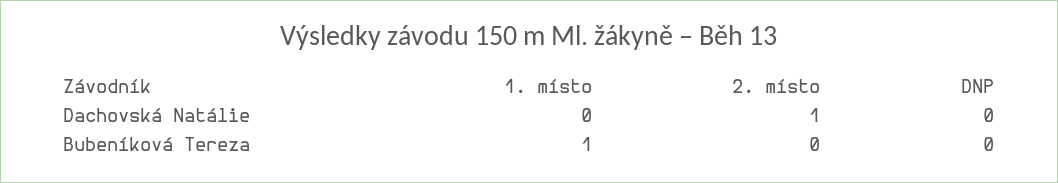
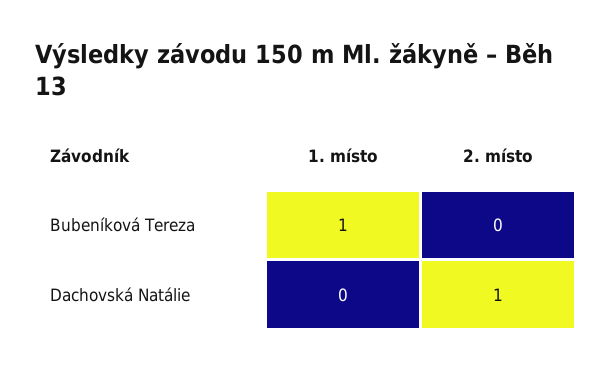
  {
    "1. místo": {
      "Dachovská Natálie": 0,
      "Bubeníková Tereza": 1
    },
    "2. místo": {
      "Dachovská Natálie": 1,
      "Bubeníková Tereza": 0
-   },
+   }
-   "DNP": {
-     "Dachovská Natálie": 0,
-     "Bubeníková Tereza": 0
-   }
  }

